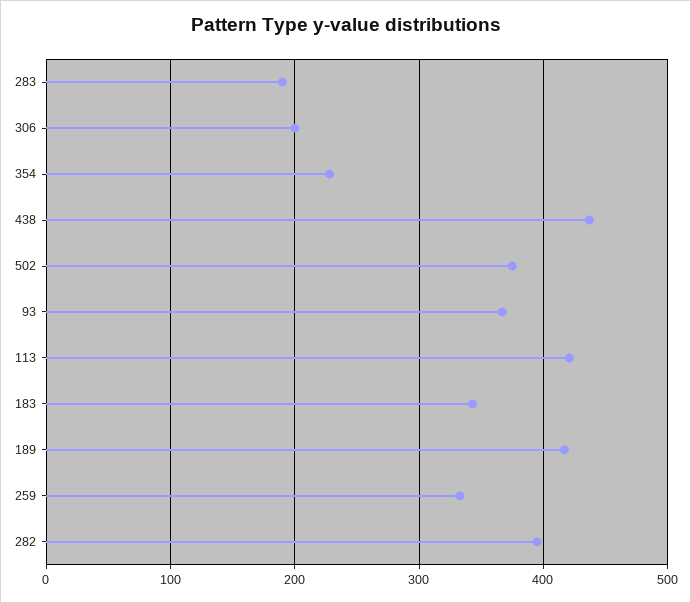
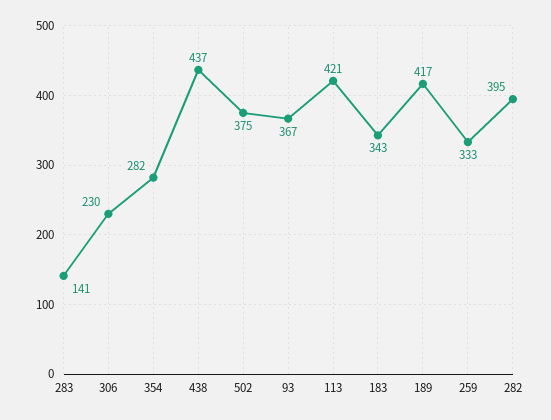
  {
-   "283": 190,
+   "283": 141,
-   "306": 200,
+   "306": 230,
-   "354": 230,
+   "354": 282,
    "438": 437,
    "502": 375,
    "93": 367,
    "113": 421,
    "183": 343,
    "189": 417,
    "259": 333,
    "282": 395
  }

